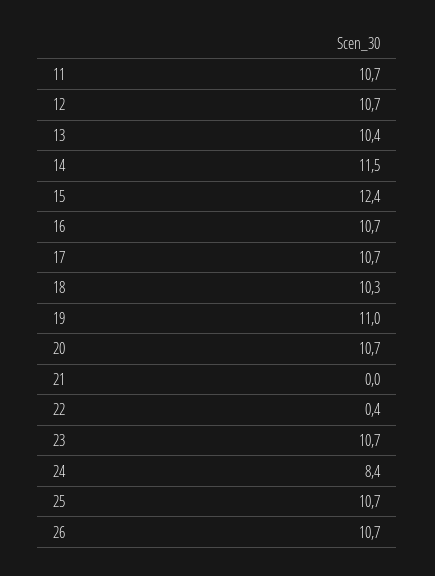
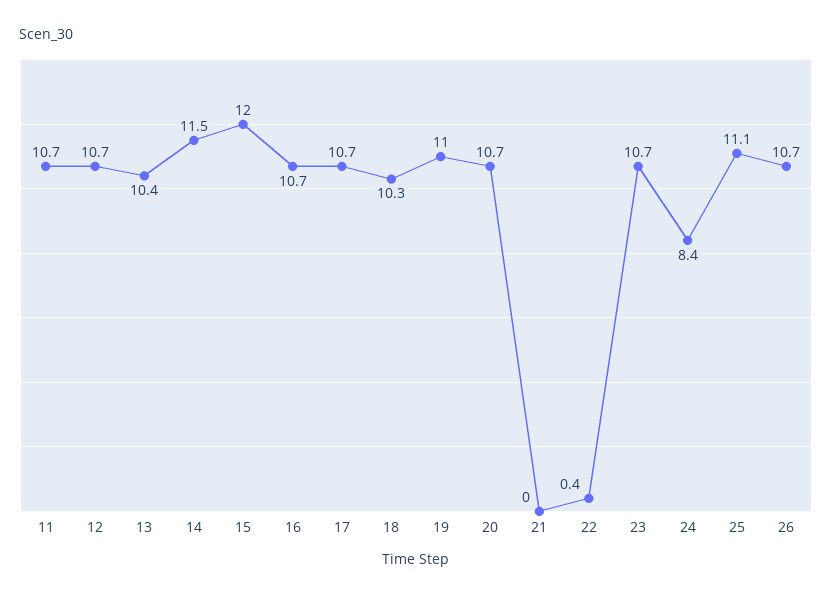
  {
    "11": 10.7,
    "12": 10.7,
    "13": 10.4,
    "14": 11.5,
-   "15": 12.4,
+   "15": 12,
    "16": 10.7,
    "17": 10.7,
    "18": 10.3,
    "19": 11,
    "20": 10.7,
    "21": 0,
    "22": 0.4,
    "23": 10.7,
    "24": 8.4,
-   "25": 10.7,
+   "25": 11.1,
    "26": 10.7
  }

